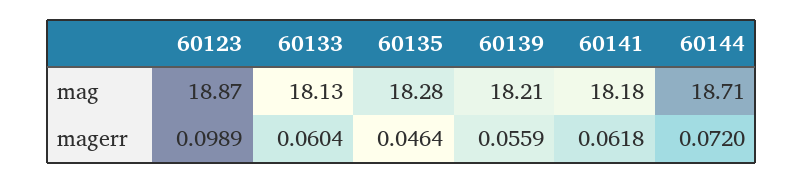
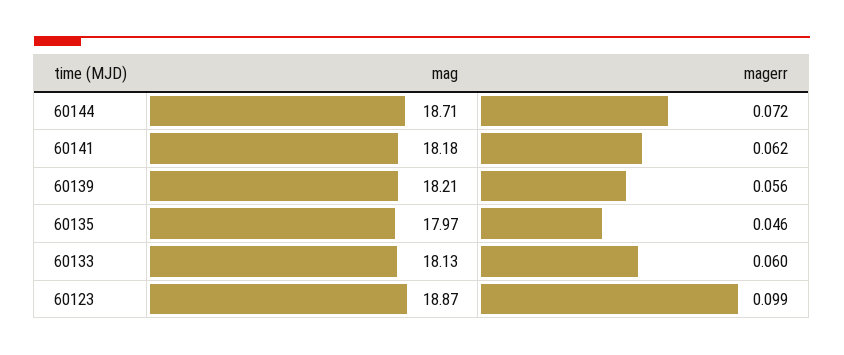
  {
    "60123": {
      "mag": 18.87,
      "magerr": 0.0989
    },
    "60133": {
      "mag": 18.13,
      "magerr": 0.0604
    },
    "60135": {
-     "mag": 18.28,
+     "mag": 17.97,
      "magerr": 0.0464
    },
    "60139": {
      "mag": 18.21,
      "magerr": 0.0559
    },
    "60141": {
      "mag": 18.18,
      "magerr": 0.0618
    },
    "60144": {
      "mag": 18.71,
      "magerr": 0.072
    }
  }

